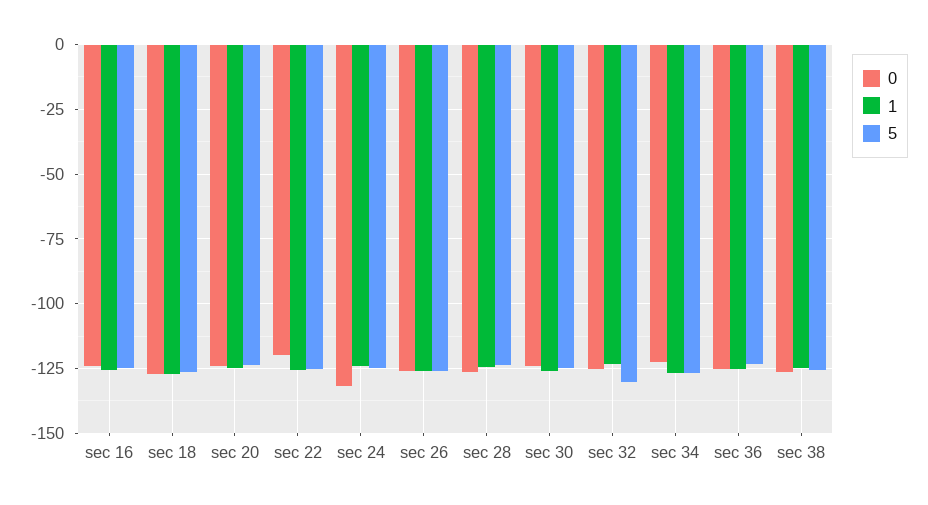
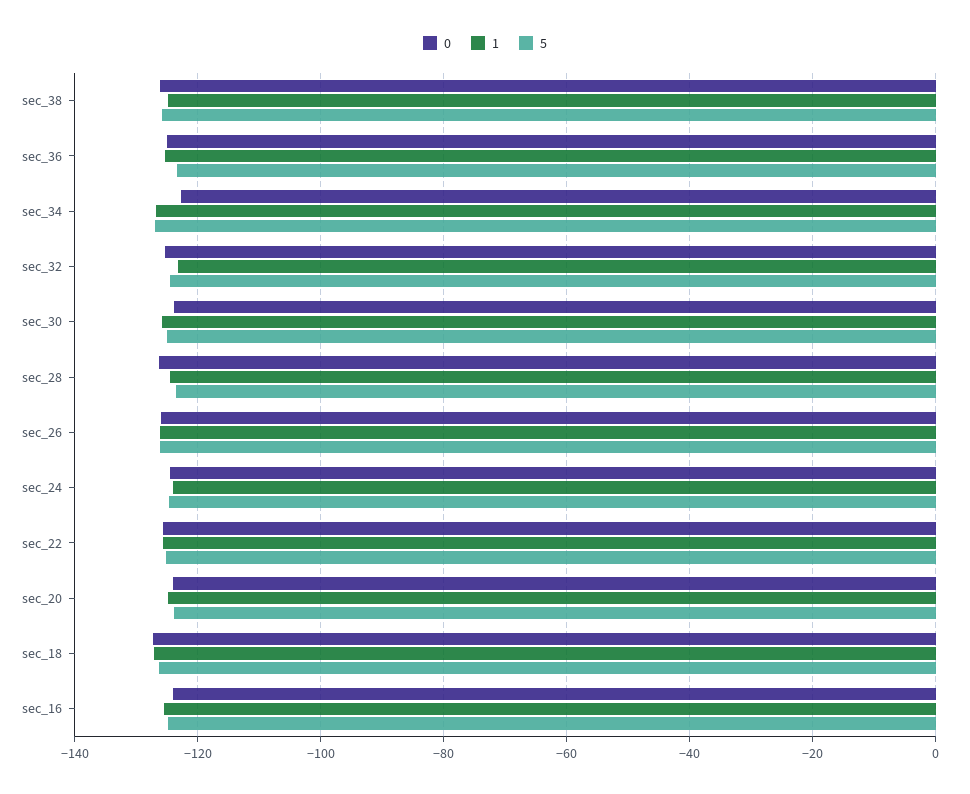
  {
    "0": {
      "sec 16": -124,
      "sec 18": -128,
      "sec 20": -124,
-     "sec 22": -120,
+     "sec 22": -126,
-     "sec 24": -132.5,
+     "sec 24": -124,
      "sec 26": -126,
      "sec 28": -126,
      "sec 30": -124,
      "sec 32": -126,
      "sec 34": -122,
      "sec 36": -126,
      "sec 38": -126
    },
    "1": {
      "sec 16": -126,
      "sec 18": -128,
      "sec 20": -124,
      "sec 22": -126,
      "sec 24": -124,
      "sec 26": -126,
      "sec 28": -124,
      "sec 30": -126,
      "sec 32": -124,
      "sec 34": -126,
      "sec 36": -126,
      "sec 38": -124
    },
    "5": {
      "sec 16": -124,
      "sec 18": -126,
      "sec 20": -124,
      "sec 22": -126,
      "sec 24": -124,
      "sec 26": -126,
      "sec 28": -124,
      "sec 30": -126,
-     "sec 32": -130,
+     "sec 32": -124,
      "sec 34": -126,
      "sec 36": -124,
      "sec 38": -126
    }
  }

